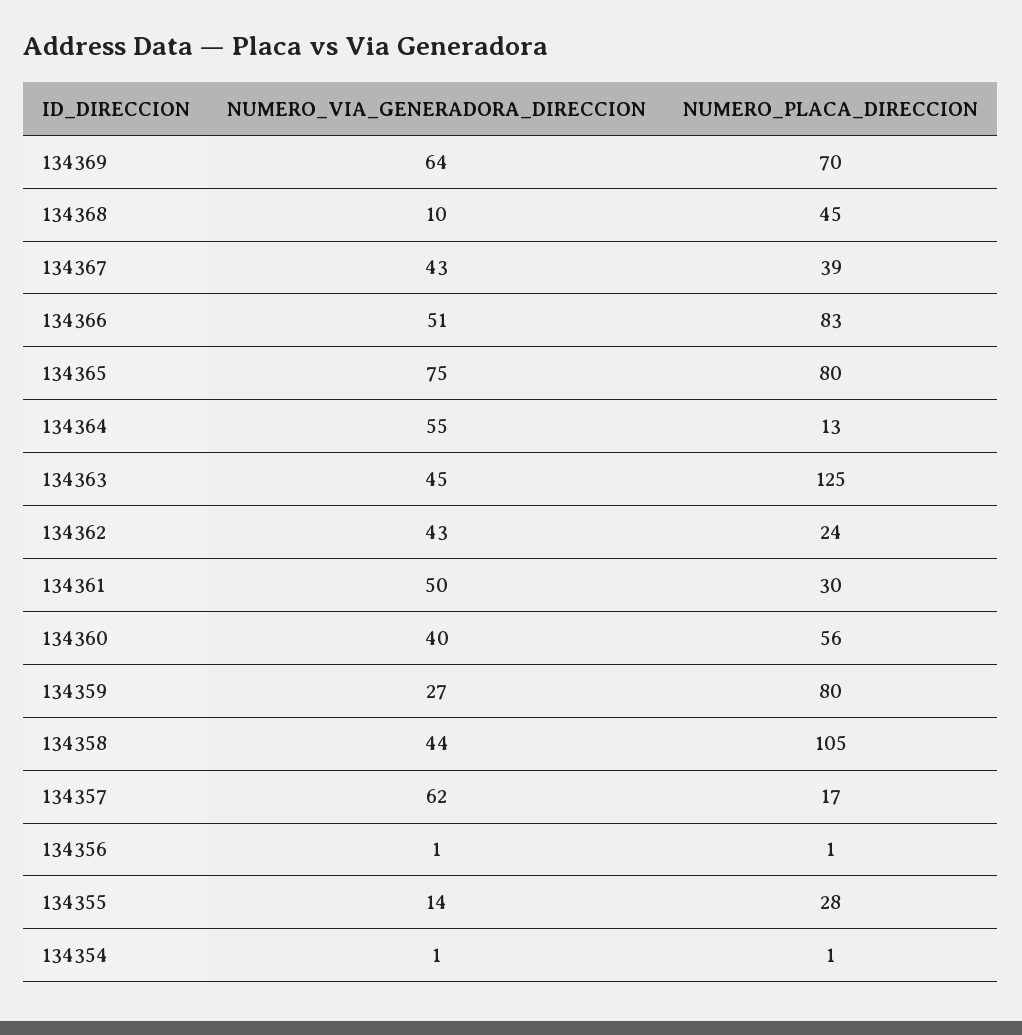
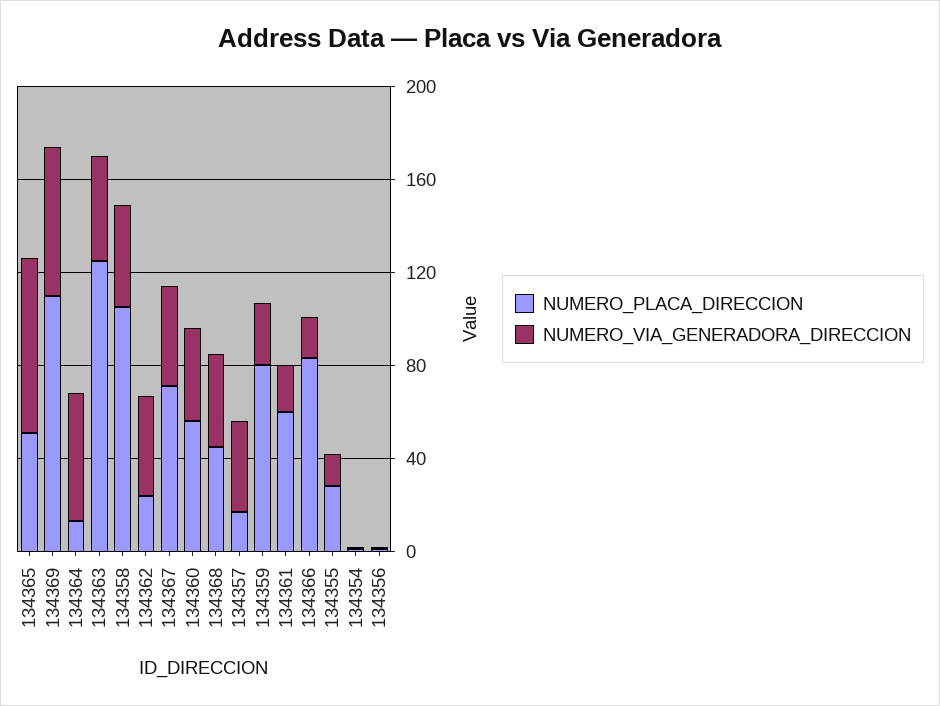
  {
    "NUMERO_VIA_GENERADORA_DIRECCION": {
      "134369": 64,
-     "134368": 10,
+     "134368": 40,
      "134367": 43,
-     "134366": 51,
+     "134366": 20,
      "134365": 75,
      "134364": 55,
      "134363": 45,
      "134362": 43,
-     "134361": 50,
+     "134361": 20,
      "134360": 40,
      "134359": 27,
      "134358": 44,
-     "134357": 62,
+     "134357": 40,
      "134356": 1,
      "134355": 14,
      "134354": 1
    },
    "NUMERO_PLACA_DIRECCION": {
-     "134369": 70,
+     "134369": 110,
      "134368": 45,
-     "134367": 39,
+     "134367": 70,
      "134366": 83,
-     "134365": 80,
+     "134365": 50,
      "134364": 13,
      "134363": 125,
      "134362": 24,
-     "134361": 30,
+     "134361": 60,
      "134360": 56,
      "134359": 80,
      "134358": 105,
      "134357": 17,
      "134356": 1,
      "134355": 28,
      "134354": 1
    }
  }

